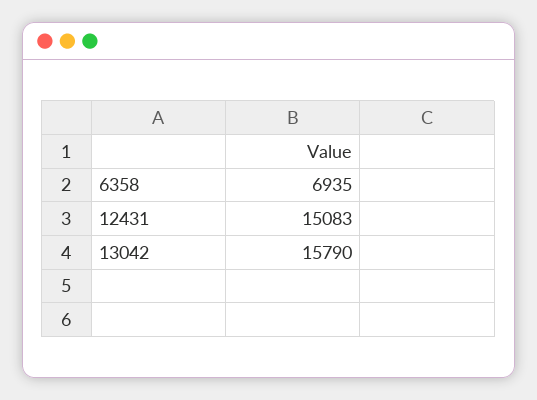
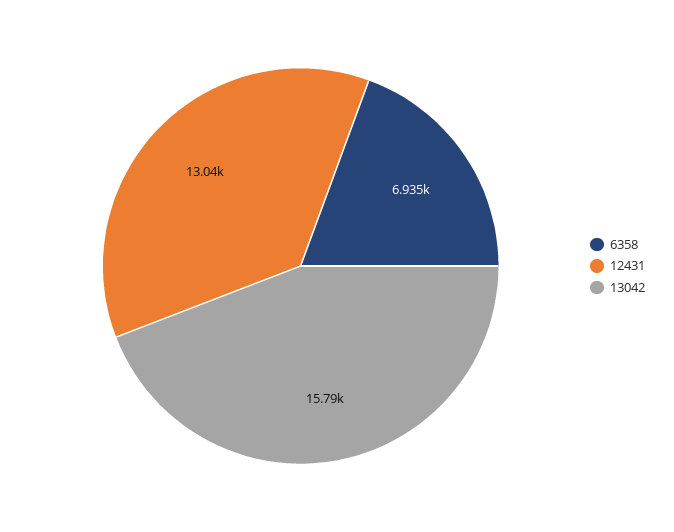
  {
    "6358": 6935,
-   "12431": 15083,
+   "12431": 13040,
    "13042": 15790
  }

